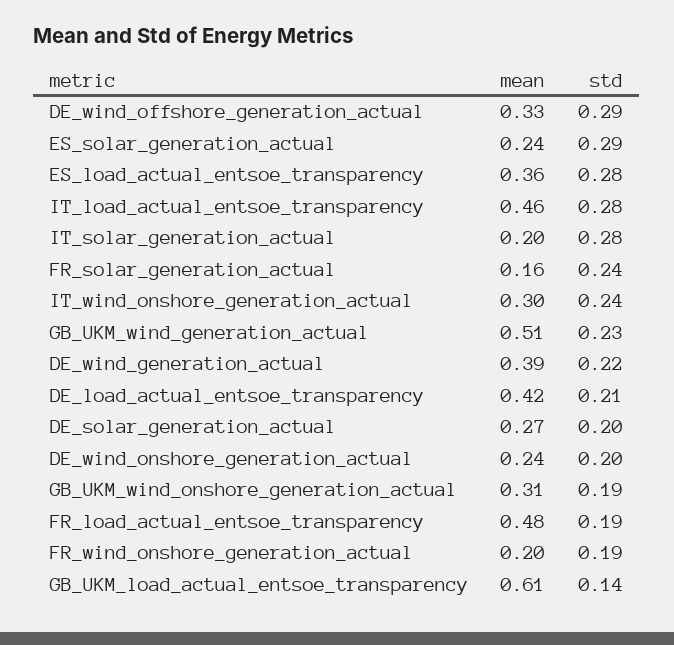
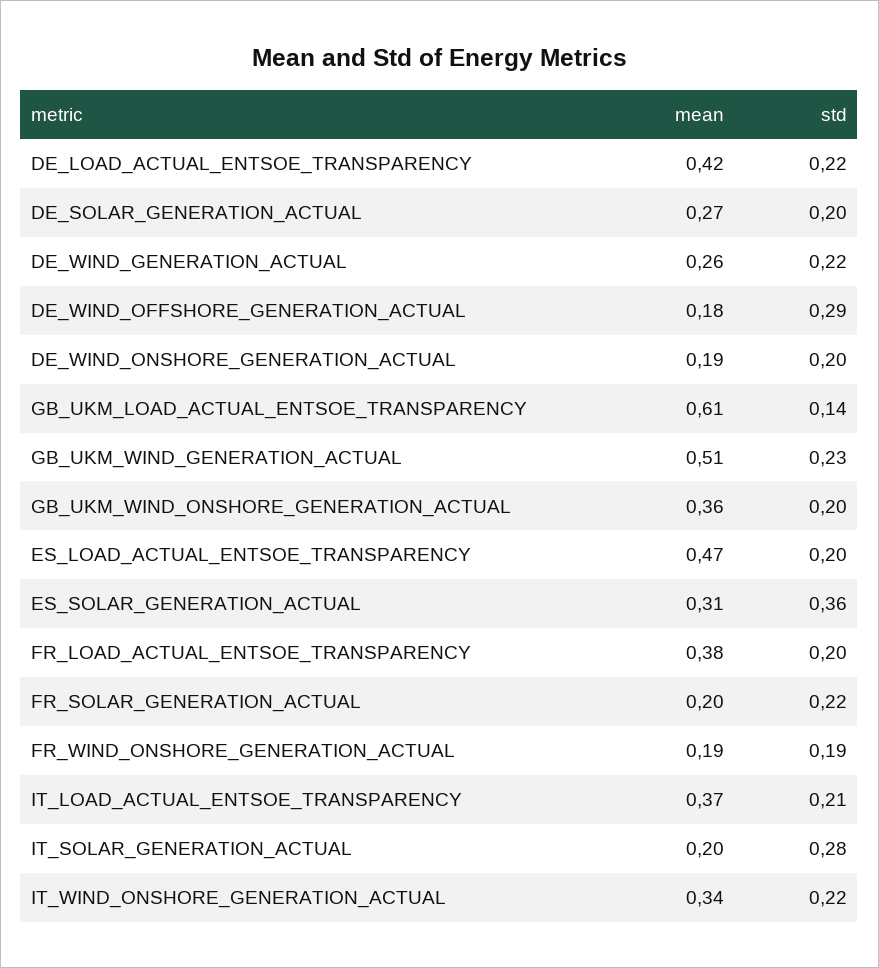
  {
    "mean": {
-     "DE_wind_offshore_generation_actual": 0.33,
+     "DE_wind_offshore_generation_actual": 0.18,
-     "ES_solar_generation_actual": 0.24,
+     "ES_solar_generation_actual": 0.31,
-     "ES_load_actual_entsoe_transparency": 0.36,
+     "ES_load_actual_entsoe_transparency": 0.47,
-     "IT_load_actual_entsoe_transparency": 0.46,
+     "IT_load_actual_entsoe_transparency": 0.37,
      "IT_solar_generation_actual": 0.2,
-     "FR_solar_generation_actual": 0.16,
+     "FR_solar_generation_actual": 0.2,
-     "IT_wind_onshore_generation_actual": 0.3,
+     "IT_wind_onshore_generation_actual": 0.34,
      "GB_UKM_wind_generation_actual": 0.51,
-     "DE_wind_generation_actual": 0.39,
+     "DE_wind_generation_actual": 0.26,
      "DE_load_actual_entsoe_transparency": 0.42,
      "DE_solar_generation_actual": 0.27,
-     "DE_wind_onshore_generation_actual": 0.24,
+     "DE_wind_onshore_generation_actual": 0.19,
-     "GB_UKM_wind_onshore_generation_actual": 0.31,
+     "GB_UKM_wind_onshore_generation_actual": 0.36,
-     "FR_load_actual_entsoe_transparency": 0.48,
+     "FR_load_actual_entsoe_transparency": 0.38,
-     "FR_wind_onshore_generation_actual": 0.2,
+     "FR_wind_onshore_generation_actual": 0.19,
      "GB_UKM_load_actual_entsoe_transparency": 0.61
    },
    "std": {
      "DE_wind_offshore_generation_actual": 0.29,
-     "ES_solar_generation_actual": 0.29,
+     "ES_solar_generation_actual": 0.36,
-     "ES_load_actual_entsoe_transparency": 0.28,
+     "ES_load_actual_entsoe_transparency": 0.2,
-     "IT_load_actual_entsoe_transparency": 0.28,
+     "IT_load_actual_entsoe_transparency": 0.21,
      "IT_solar_generation_actual": 0.28,
-     "FR_solar_generation_actual": 0.24,
+     "FR_solar_generation_actual": 0.22,
-     "IT_wind_onshore_generation_actual": 0.24,
+     "IT_wind_onshore_generation_actual": 0.22,
      "GB_UKM_wind_generation_actual": 0.23,
      "DE_wind_generation_actual": 0.22,
-     "DE_load_actual_entsoe_transparency": 0.21,
+     "DE_load_actual_entsoe_transparency": 0.22,
      "DE_solar_generation_actual": 0.2,
      "DE_wind_onshore_generation_actual": 0.2,
-     "GB_UKM_wind_onshore_generation_actual": 0.19,
+     "GB_UKM_wind_onshore_generation_actual": 0.2,
-     "FR_load_actual_entsoe_transparency": 0.19,
+     "FR_load_actual_entsoe_transparency": 0.2,
      "FR_wind_onshore_generation_actual": 0.19,
      "GB_UKM_load_actual_entsoe_transparency": 0.14
    }
  }

